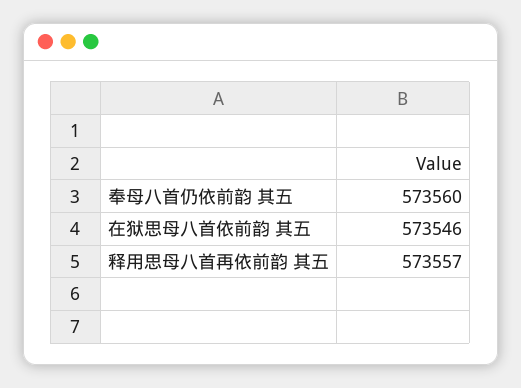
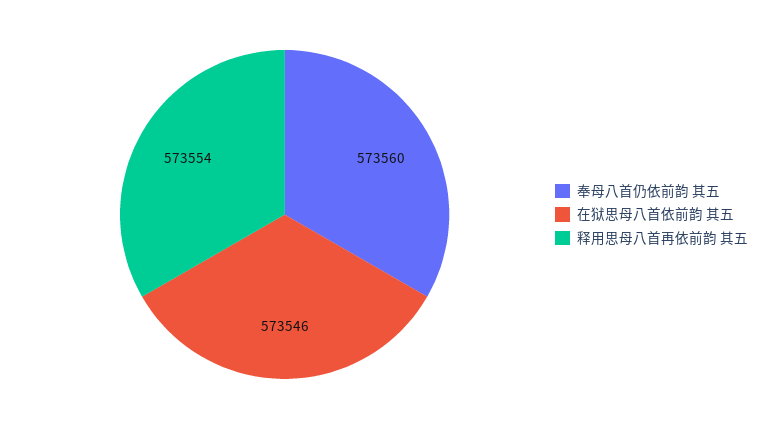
  {
    "奉母八首仍依前韵 其五": 573560,
    "在狱思母八首依前韵 其五": 573546,
-   "释用思母八首再依前韵 其五": 573557
+   "释用思母八首再依前韵 其五": 573554
  }

